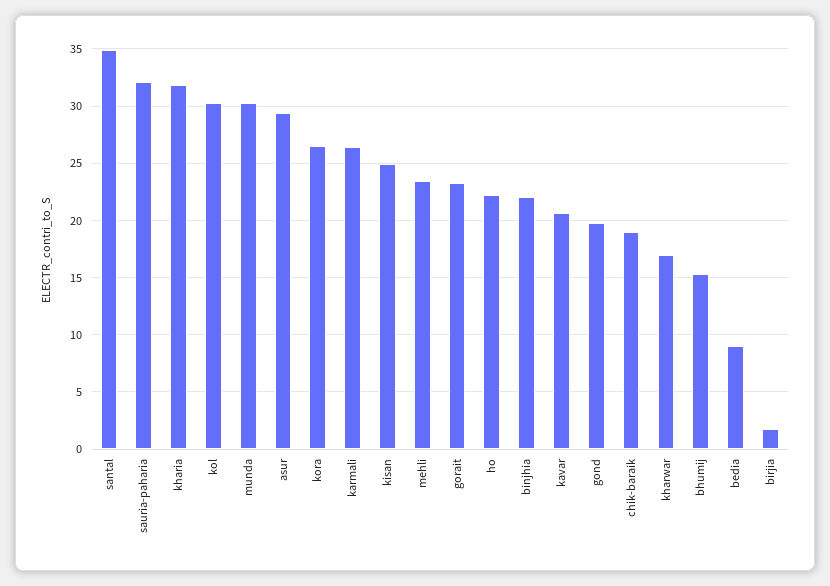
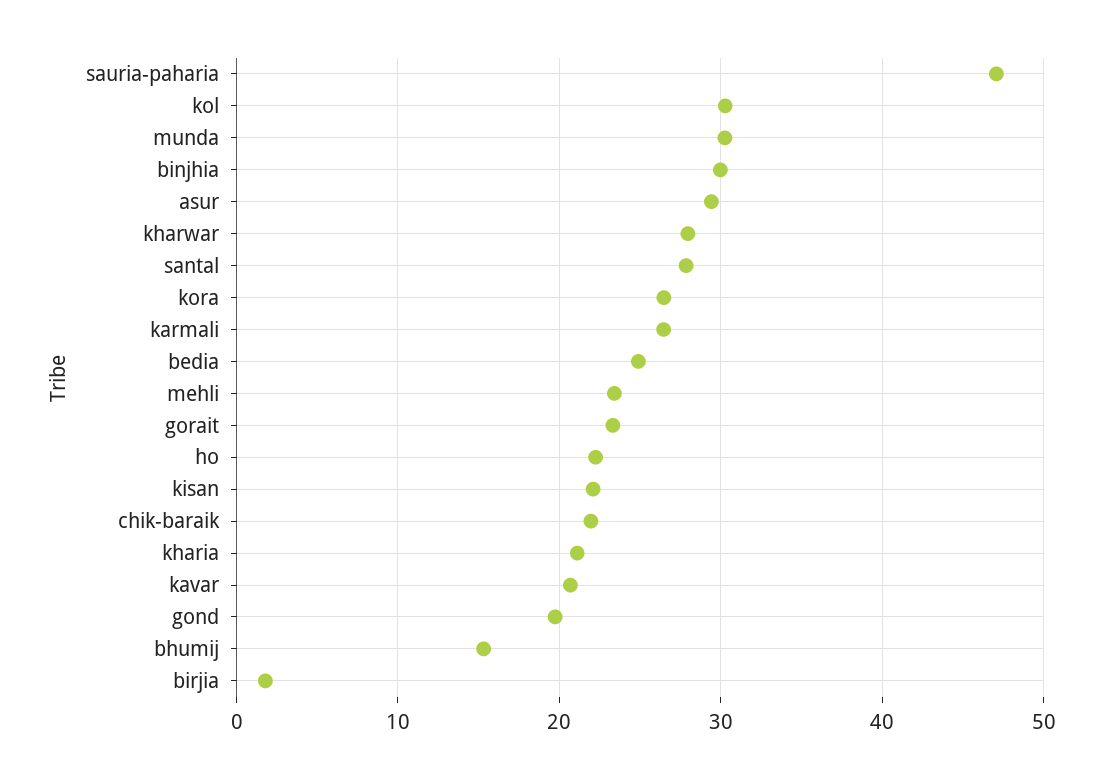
  {
-   "santal": 35,
+   "santal": 28,
-   "sauria-paharia": 32,
+   "sauria-paharia": 47,
-   "kharia": 32,
+   "kharia": 21,
    "kol": 30,
    "munda": 30,
    "asur": 29,
    "kora": 26,
    "karmali": 26,
-   "kisan": 25,
+   "kisan": 22,
    "mehli": 23,
    "gorait": 23,
    "ho": 22,
-   "binjhia": 22,
+   "binjhia": 30,
    "kavar": 21,
    "gond": 20,
-   "chik-baraik": 19,
+   "chik-baraik": 22,
-   "kharwar": 17,
+   "kharwar": 28,
    "bhumij": 15,
-   "bedia": 9,
+   "bedia": 25,
    "birjia": 2
  }

